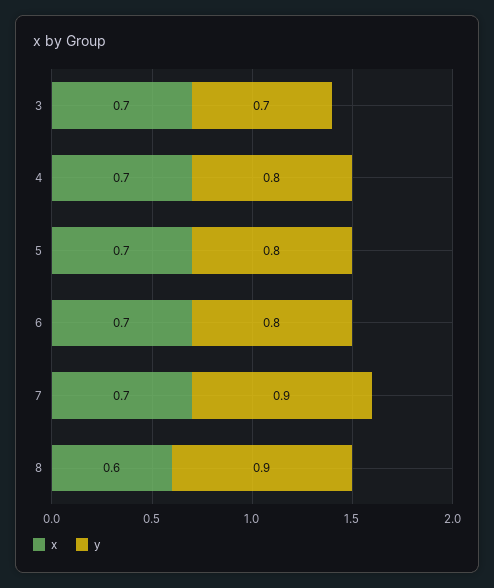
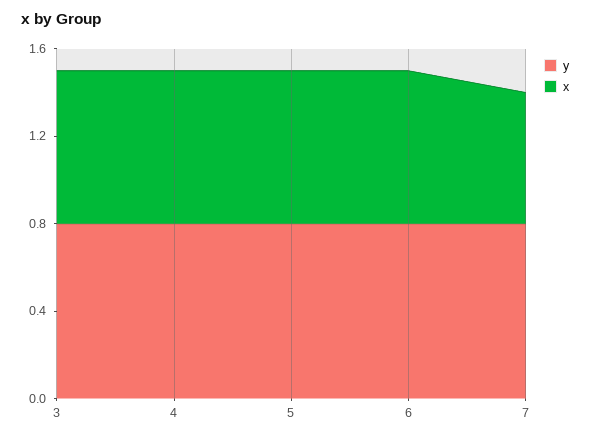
  {
    "x": {
      "3": 0.7,
      "4": 0.7,
      "5": 0.7,
      "6": 0.7,
-     "7": 0.7,
+     "7": 0.6
-     "8": 0.6
    },
    "y": {
-     "3": 0.7,
+     "3": 0.8,
      "4": 0.8,
      "5": 0.8,
      "6": 0.8,
-     "7": 0.9,
+     "7": 0.8
-     "8": 0.9
    }
  }

